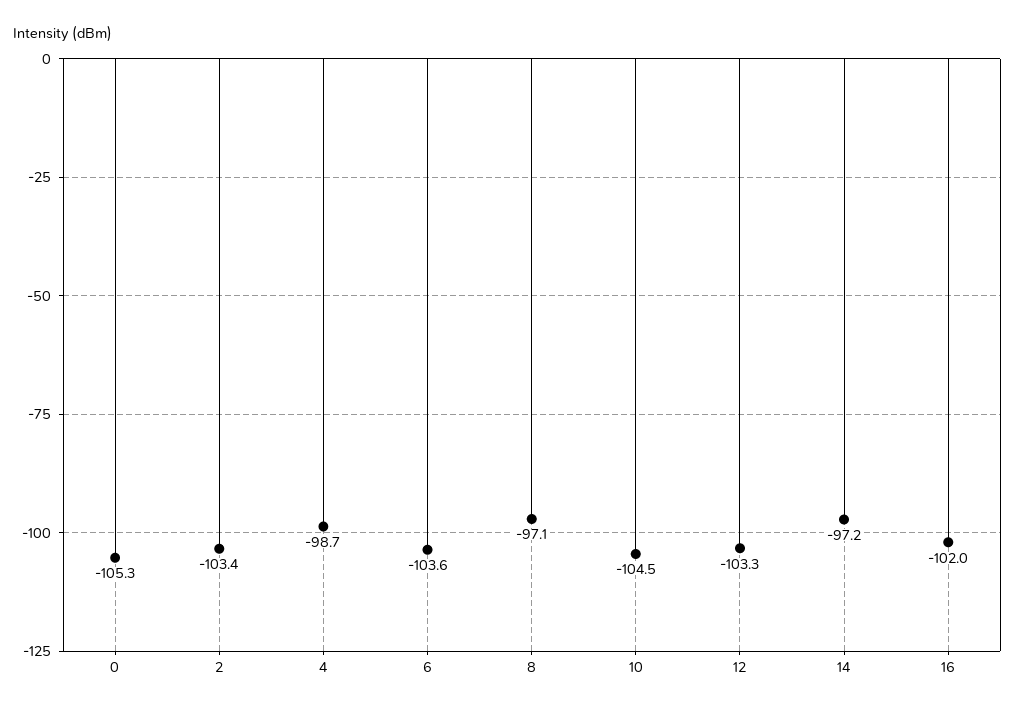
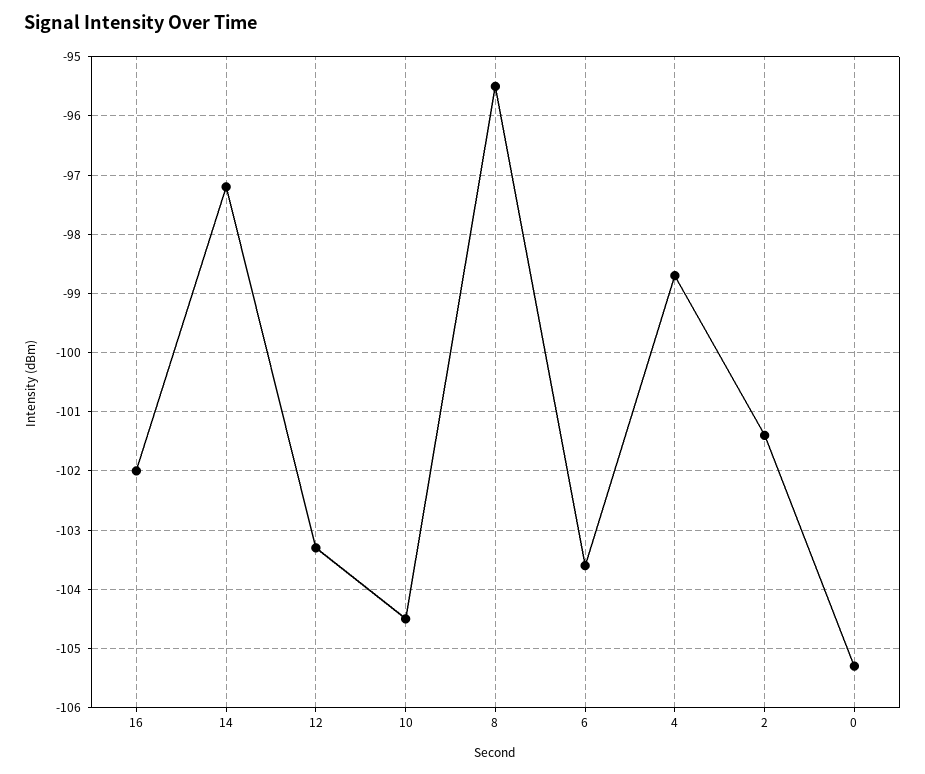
  {
    "0": -105.3,
-   "2": -103.4,
+   "2": -101.5,
    "4": -98.7,
    "6": -103.6,
-   "8": -97.1,
+   "8": -95.5,
    "10": -104.5,
    "12": -103.3,
    "14": -97.2,
    "16": -102
  }

